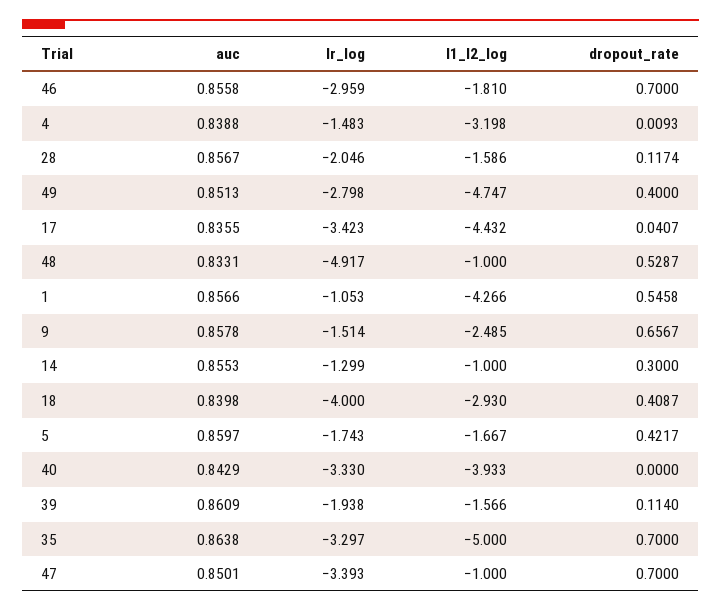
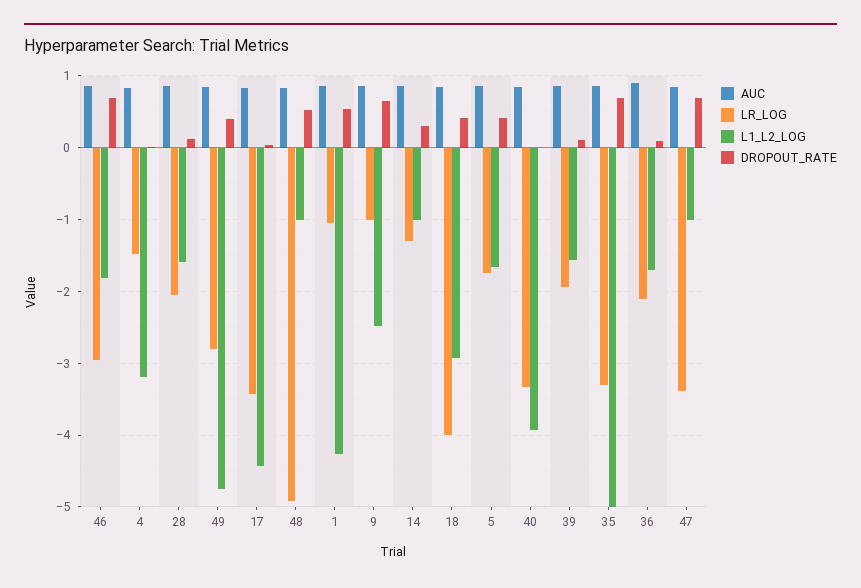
  {
    "auc": {
      "46": 0.8558,
      "4": 0.8388,
      "28": 0.8567,
      "49": 0.8513,
      "17": 0.8355,
      "48": 0.8331,
      "1": 0.8566,
      "9": 0.8578,
      "14": 0.8553,
      "18": 0.8398,
      "5": 0.8597,
      "40": 0.8429,
      "39": 0.8609,
      "35": 0.8638,
-     "47": 0.8501
+     "47": 0.8501,
+     "36": 0.9
    },
    "lr_log": {
      "46": -2.959,
      "4": -1.483,
      "28": -2.046,
      "49": -2.798,
      "17": -3.423,
      "48": -4.917,
      "1": -1.053,
-     "9": -1.514,
+     "9": -1,
      "14": -1.299,
      "18": -4,
      "5": -1.743,
      "40": -3.33,
      "39": -1.938,
      "35": -3.297,
-     "47": -3.393
+     "47": -3.393,
+     "36": -2.1
    },
    "l1_l2_log": {
      "46": -1.81,
      "4": -3.198,
      "28": -1.586,
      "49": -4.747,
      "17": -4.432,
      "48": -1,
      "1": -4.266,
      "9": -2.485,
      "14": -1,
      "18": -2.93,
      "5": -1.667,
      "40": -3.933,
      "39": -1.566,
      "35": -5,
-     "47": -1
+     "47": -1,
+     "36": -1.7
    },
    "dropout_rate": {
      "46": 0.7,
      "4": 0.0093,
      "28": 0.1174,
      "49": 0.4,
      "17": 0.0407,
      "48": 0.5287,
      "1": 0.5458,
      "9": 0.6567,
      "14": 0.3,
      "18": 0.4087,
      "5": 0.4217,
      "40": 0,
      "39": 0.114,
      "35": 0.7,
-     "47": 0.7
+     "47": 0.7,
+     "36": 0.1
    }
  }

